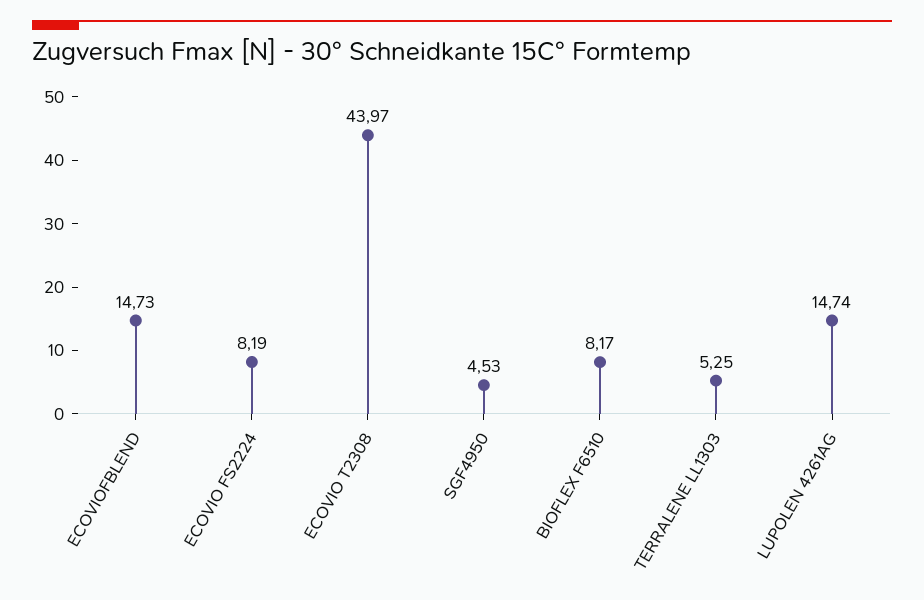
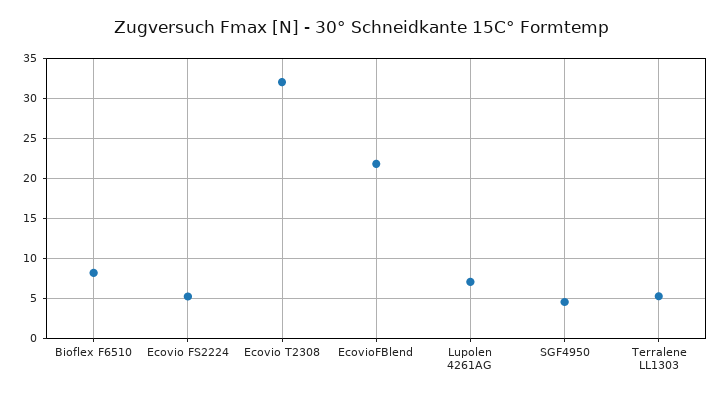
  {
-   "ECOVIOFBLEND": 14.73,
+   "ECOVIOFBLEND": 22,
-   "ECOVIO FS2224": 8.19,
+   "ECOVIO FS2224": 5,
-   "ECOVIO T2308": 43.97,
+   "ECOVIO T2308": 32,
    "SGF4950": 4.53,
    "BIOFLEX F6510": 8.17,
    "TERRALENE LL1303": 5.25,
-   "LUPOLEN 4261AG": 14.74
+   "LUPOLEN 4261AG": 7
  }

